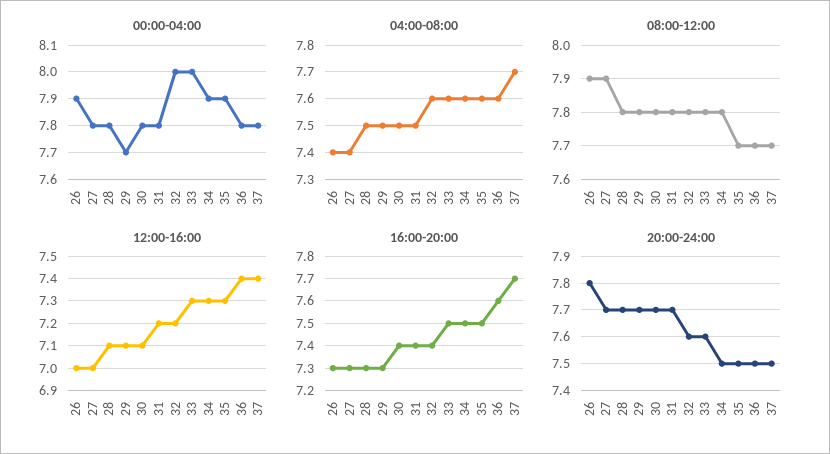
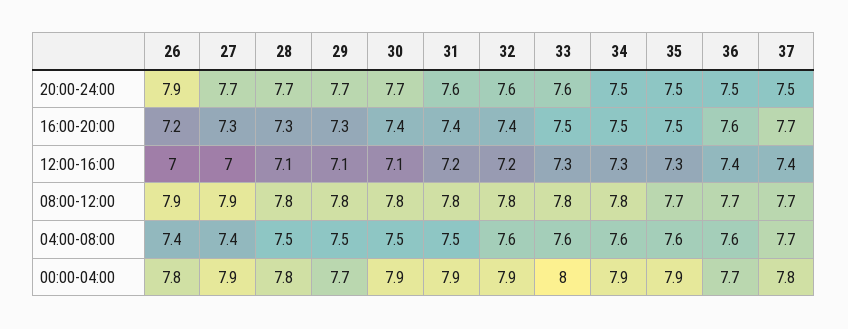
  {
    "00:00-04:00": {
-     "26": 7.9,
+     "26": 7.8,
-     "27": 7.8,
+     "27": 7.9,
      "28": 7.8,
      "29": 7.7,
-     "30": 7.8,
+     "30": 7.9,
-     "31": 7.8,
+     "31": 7.9,
-     "32": 8,
+     "32": 7.9,
      "33": 8,
      "34": 7.9,
      "35": 7.9,
-     "36": 7.8,
+     "36": 7.7,
      "37": 7.8
    },
    "04:00-08:00": {
      "26": 7.4,
      "27": 7.4,
      "28": 7.5,
      "29": 7.5,
      "30": 7.5,
      "31": 7.5,
      "32": 7.6,
      "33": 7.6,
      "34": 7.6,
      "35": 7.6,
      "36": 7.6,
      "37": 7.7
    },
    "08:00-12:00": {
      "26": 7.9,
      "27": 7.9,
      "28": 7.8,
      "29": 7.8,
      "30": 7.8,
      "31": 7.8,
      "32": 7.8,
      "33": 7.8,
      "34": 7.8,
      "35": 7.7,
      "36": 7.7,
      "37": 7.7
    },
    "12:00-16:00": {
      "26": 7,
      "27": 7,
      "28": 7.1,
      "29": 7.1,
      "30": 7.1,
      "31": 7.2,
      "32": 7.2,
      "33": 7.3,
      "34": 7.3,
      "35": 7.3,
      "36": 7.4,
      "37": 7.4
    },
    "16:00-20:00": {
-     "26": 7.3,
+     "26": 7.2,
      "27": 7.3,
      "28": 7.3,
      "29": 7.3,
      "30": 7.4,
      "31": 7.4,
      "32": 7.4,
      "33": 7.5,
      "34": 7.5,
      "35": 7.5,
      "36": 7.6,
      "37": 7.7
    },
    "20:00-24:00": {
-     "26": 7.8,
+     "26": 7.9,
      "27": 7.7,
      "28": 7.7,
      "29": 7.7,
      "30": 7.7,
-     "31": 7.7,
+     "31": 7.6,
      "32": 7.6,
      "33": 7.6,
      "34": 7.5,
      "35": 7.5,
      "36": 7.5,
      "37": 7.5
    }
  }

